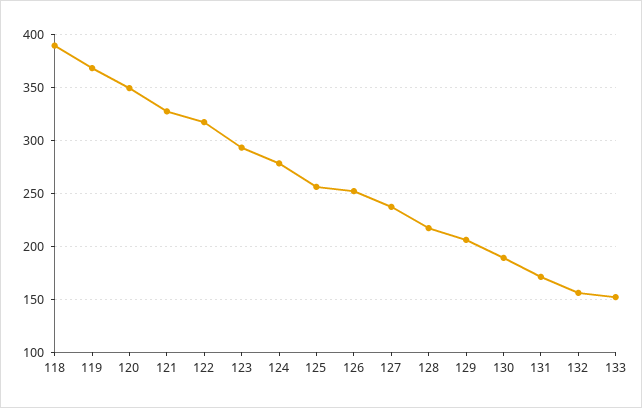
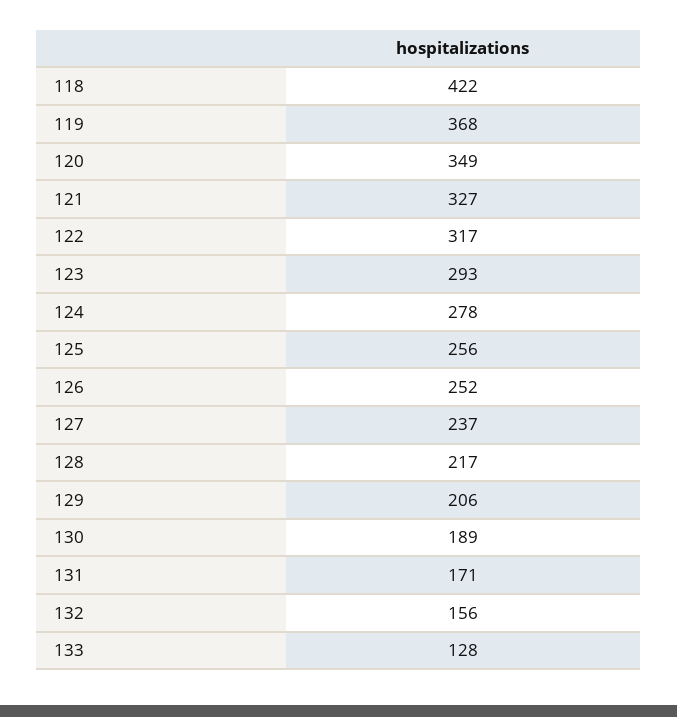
  {
-   "118": 390,
+   "118": 422,
    "119": 368,
    "120": 349,
    "121": 327,
    "122": 317,
    "123": 293,
    "124": 278,
    "125": 256,
    "126": 252,
    "127": 237,
    "128": 217,
    "129": 206,
    "130": 189,
    "131": 171,
    "132": 156,
-   "133": 150
+   "133": 128
  }

